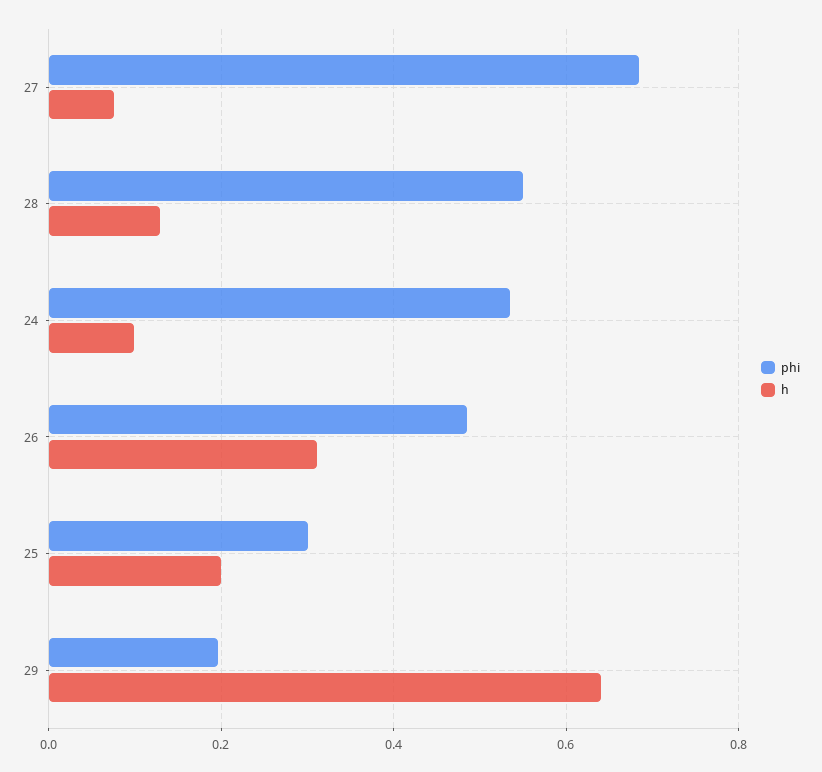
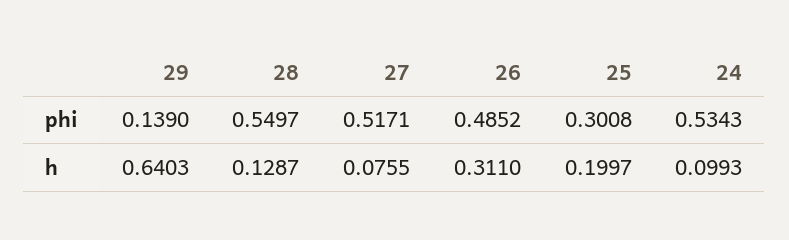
  {
    "phi": {
-     "27": 0.68,
+     "27": 0.5171,
      "28": 0.5497,
      "24": 0.5343,
      "26": 0.4852,
      "25": 0.3008,
-     "29": 0.2
+     "29": 0.139
    },
    "h": {
      "27": 0.0755,
      "28": 0.1287,
      "24": 0.0993,
      "26": 0.311,
      "25": 0.1997,
      "29": 0.6403
    }
  }

